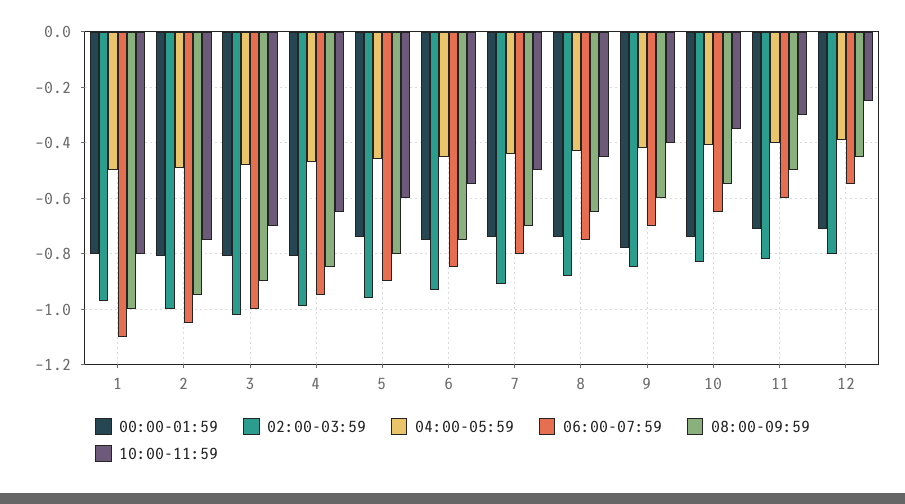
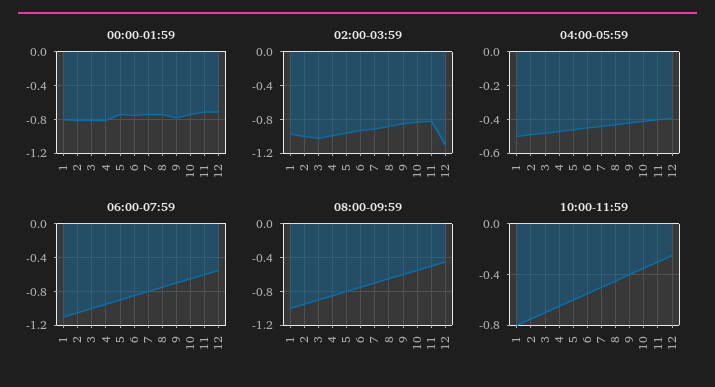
  {
    "00:00-01:59": {
      "1": -0.8,
      "2": -0.8,
      "3": -0.8,
      "4": -0.8,
      "5": -0.75,
      "6": -0.75,
      "7": -0.75,
      "8": -0.75,
      "9": -0.8,
      "10": -0.75,
      "11": -0.7,
      "12": -0.7
    },
    "02:00-03:59": {
      "1": -0.95,
      "2": -1,
      "3": -1,
      "4": -1,
      "5": -0.95,
      "6": -0.95,
      "7": -0.9,
      "8": -0.9,
      "9": -0.85,
      "10": -0.85,
      "11": -0.8,
-     "12": -0.8
+     "12": -1.1
    },
    "04:00-05:59": {
      "1": -0.5,
      "2": -0.5,
      "3": -0.5,
      "4": -0.45,
      "5": -0.45,
      "6": -0.45,
      "7": -0.45,
      "8": -0.45,
      "9": -0.4,
      "10": -0.4,
      "11": -0.4,
      "12": -0.4
    },
    "06:00-07:59": {
      "1": -1.1,
      "2": -1.05,
      "3": -1,
      "4": -0.95,
      "5": -0.9,
      "6": -0.85,
      "7": -0.8,
      "8": -0.75,
      "9": -0.7,
      "10": -0.65,
      "11": -0.6,
      "12": -0.55
    },
    "08:00-09:59": {
      "1": -1,
      "2": -0.95,
      "3": -0.9,
      "4": -0.85,
      "5": -0.8,
      "6": -0.75,
      "7": -0.7,
      "8": -0.65,
      "9": -0.6,
      "10": -0.55,
      "11": -0.5,
      "12": -0.45
    },
    "10:00-11:59": {
      "1": -0.8,
      "2": -0.75,
      "3": -0.7,
      "4": -0.65,
      "5": -0.6,
      "6": -0.55,
      "7": -0.5,
      "8": -0.45,
      "9": -0.4,
      "10": -0.35,
      "11": -0.3,
      "12": -0.25
    }
  }

